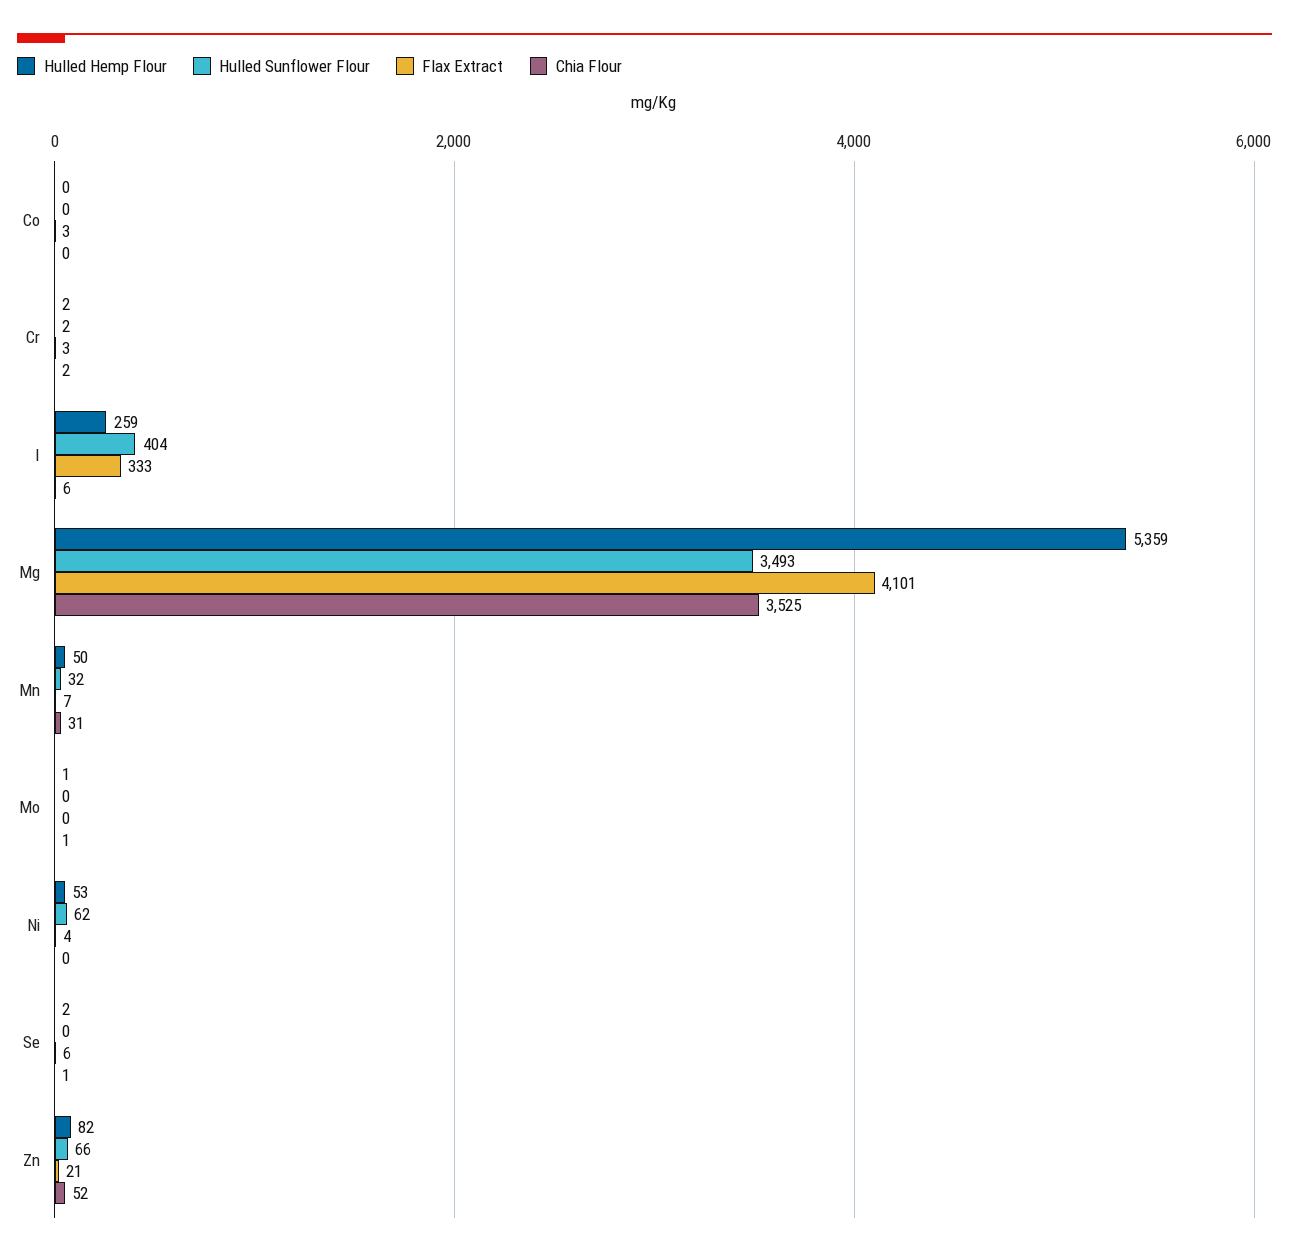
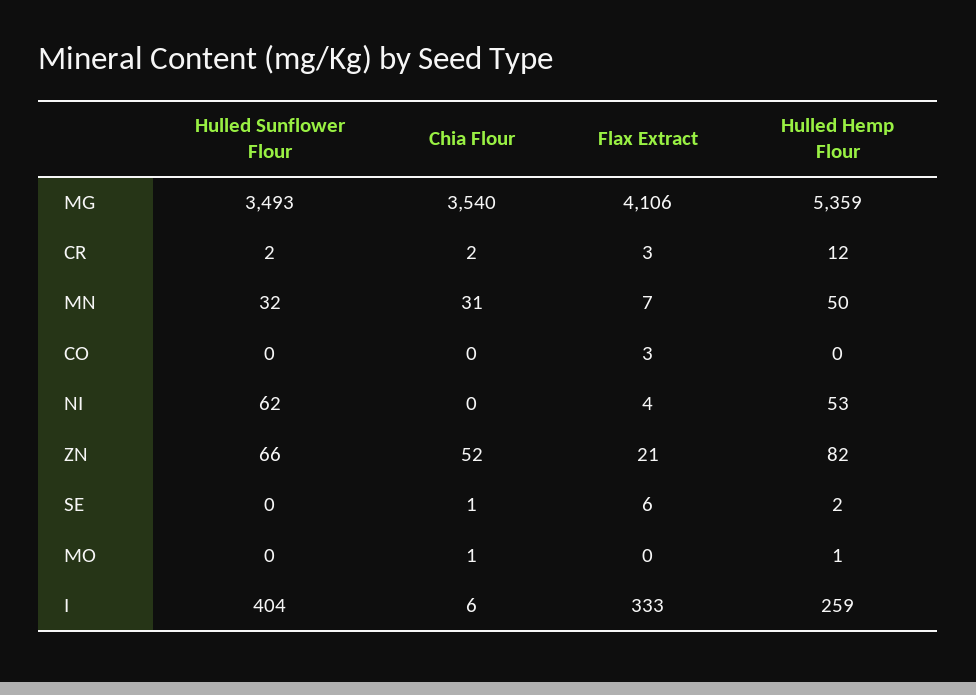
  {
    "Hulled Hemp Flour": {
      "Co": 0,
-     "Cr": 2,
+     "Cr": 12,
      "I": 259,
      "Mg": 5359,
      "Mn": 50,
      "Mo": 1,
      "Ni": 53,
      "Se": 2,
      "Zn": 82
    },
    "Hulled Sunflower Flour": {
      "Co": 0,
      "Cr": 2,
      "I": 404,
      "Mg": 3493,
      "Mn": 32,
      "Mo": 0,
      "Ni": 62,
      "Se": 0,
      "Zn": 66
    },
    "Flax Extract": {
      "Co": 3,
      "Cr": 3,
      "I": 333,
-     "Mg": 4101,
+     "Mg": 4106,
      "Mn": 7,
      "Mo": 0,
      "Ni": 4,
      "Se": 6,
      "Zn": 21
    },
    "Chia Flour": {
      "Co": 0,
      "Cr": 2,
      "I": 6,
-     "Mg": 3525,
+     "Mg": 3540,
      "Mn": 31,
      "Mo": 1,
      "Ni": 0,
      "Se": 1,
      "Zn": 52
    }
  }

